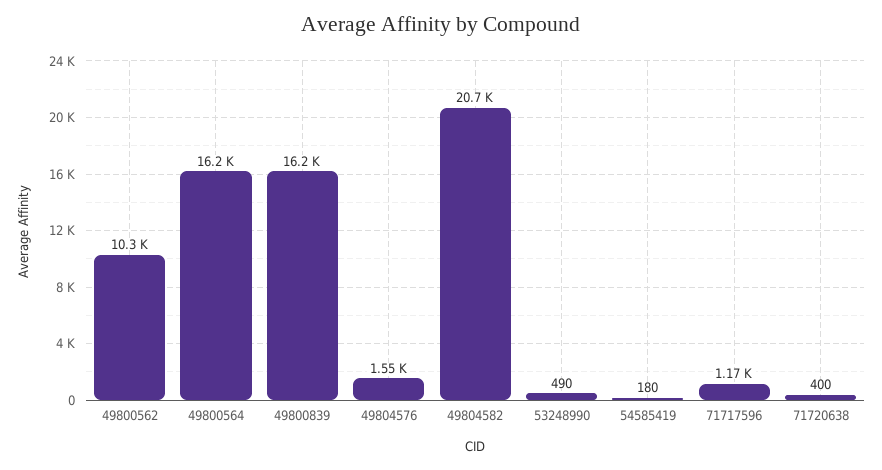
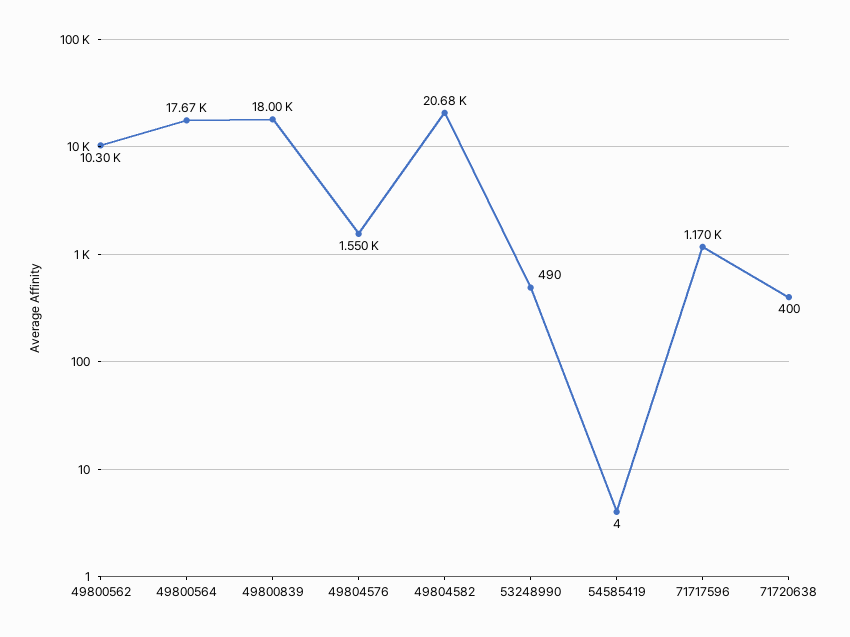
  {
    "49800562": 10300,
-   "49800564": 16200,
+   "49800564": 17670,
-   "49800839": 16200,
+   "49800839": 18000,
    "49804576": 1550,
    "49804582": 20680,
    "53248990": 490,
-   "54585419": 180,
+   "54585419": 4,
    "71717596": 1170,
    "71720638": 400
  }

